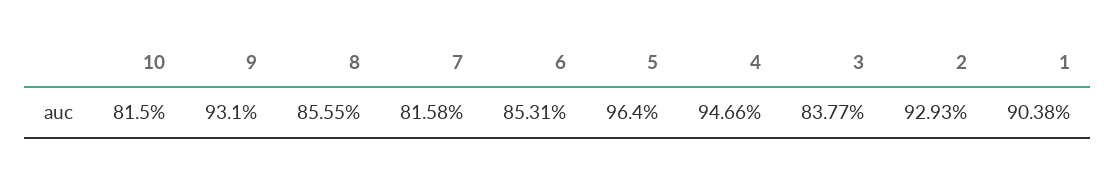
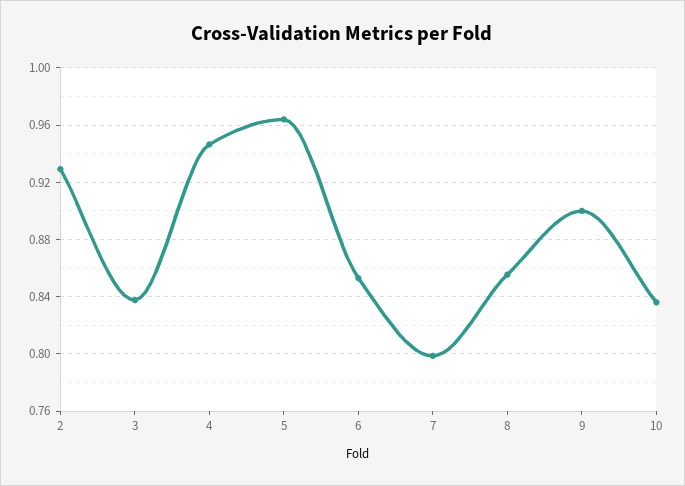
  {
-   "10": 0.815,
+   "10": 0.835,
-   "9": 0.931,
+   "9": 0.9,
    "8": 0.8555,
-   "7": 0.8158,
+   "7": 0.8,
    "6": 0.8531,
    "5": 0.964,
    "4": 0.9466,
    "3": 0.8377,
-   "2": 0.9293,
+   "2": 0.9293
-   "1": 0.9038
  }

